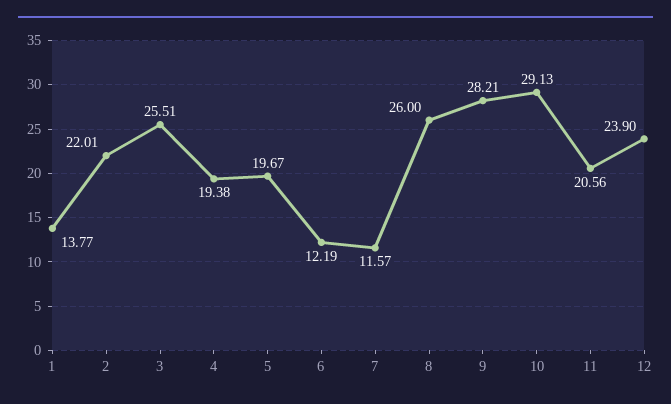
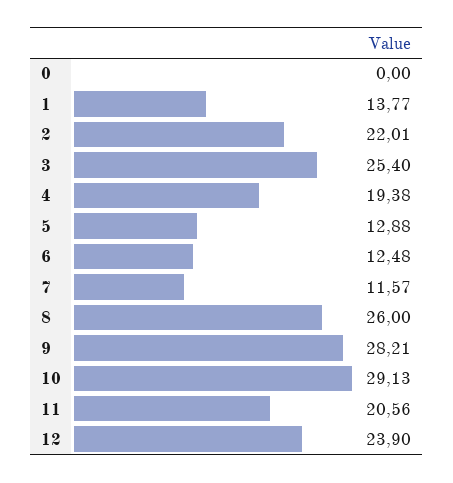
  {
    "1": 13.77,
    "2": 22.01,
-   "3": 25.51,
+   "3": 25.4,
    "4": 19.38,
-   "5": 19.67,
+   "5": 12.88,
-   "6": 12.19,
+   "6": 12.48,
    "7": 11.57,
    "8": 26,
    "9": 28.21,
    "10": 29.13,
    "11": 20.56,
-   "12": 23.9
+   "12": 23.9,
+   "0": 0
  }

